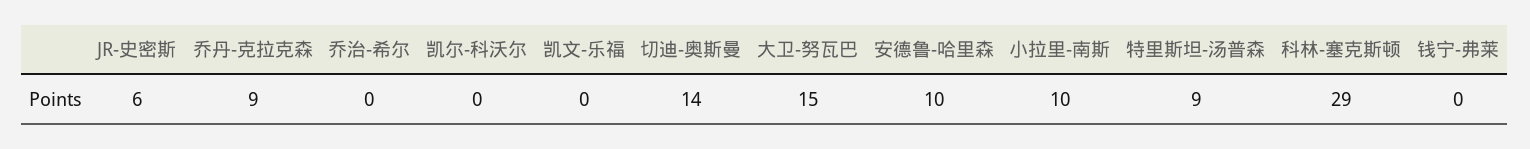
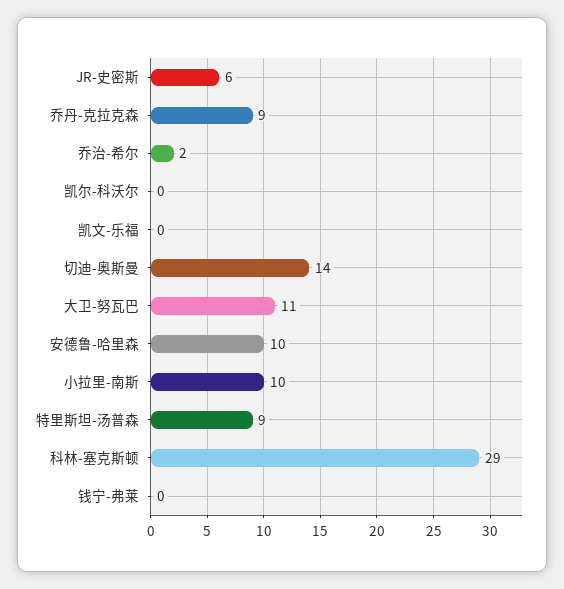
  {
    "JR-史密斯": 6,
    "乔丹-克拉克森": 9,
-   "乔治-希尔": 0,
+   "乔治-希尔": 2,
    "凯尔-科沃尔": 0,
    "凯文-乐福": 0,
    "切迪-奥斯曼": 14,
-   "大卫-努瓦巴": 15,
+   "大卫-努瓦巴": 11,
    "安德鲁-哈里森": 10,
    "小拉里-南斯": 10,
    "特里斯坦-汤普森": 9,
    "科林-塞克斯顿": 29,
    "钱宁-弗莱": 0
  }

